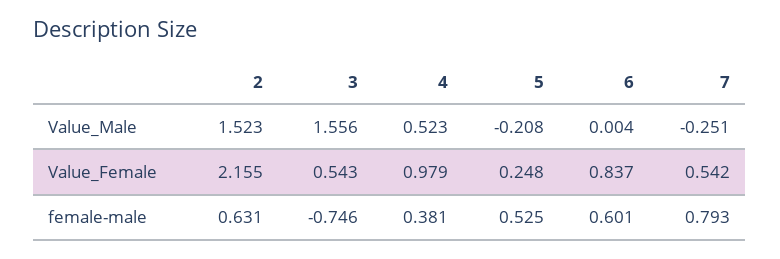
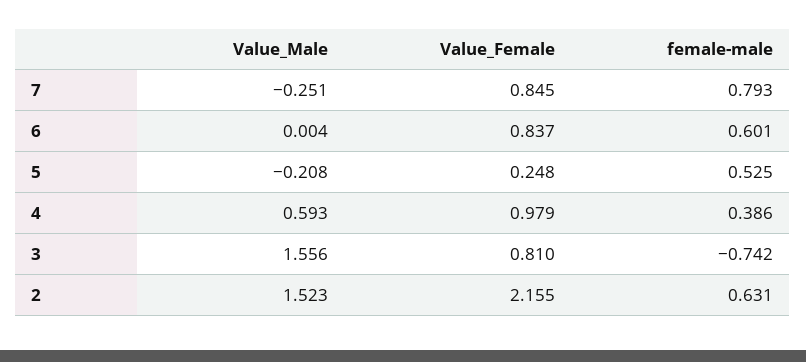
  {
    "2": {
      "Value_Male": 1.523,
      "Value_Female": 2.155,
      "female-male": 0.631
    },
    "3": {
      "Value_Male": 1.556,
-     "Value_Female": 0.543,
+     "Value_Female": 0.81,
-     "female-male": -0.746
+     "female-male": -0.742
    },
    "4": {
-     "Value_Male": 0.523,
+     "Value_Male": 0.593,
      "Value_Female": 0.979,
-     "female-male": 0.381
+     "female-male": 0.386
    },
    "5": {
      "Value_Male": -0.208,
      "Value_Female": 0.248,
      "female-male": 0.525
    },
    "6": {
      "Value_Male": 0.004,
      "Value_Female": 0.837,
      "female-male": 0.601
    },
    "7": {
      "Value_Male": -0.251,
-     "Value_Female": 0.542,
+     "Value_Female": 0.845,
      "female-male": 0.793
    }
  }

